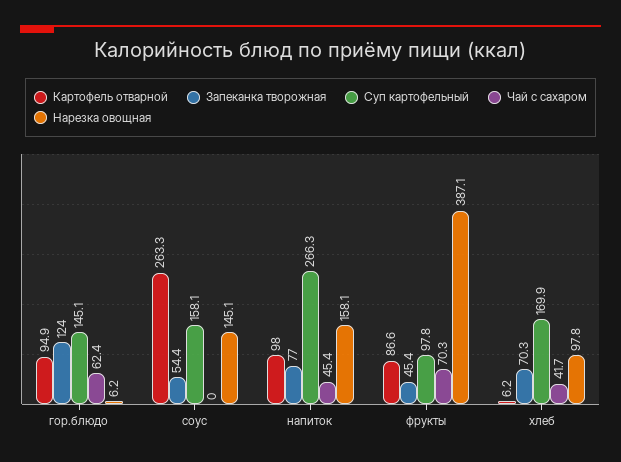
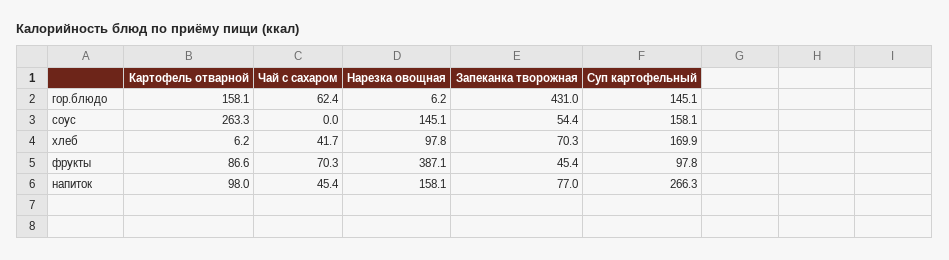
  {
    "Картофель отварной": {
-     "гор.блюдо": 94.9,
+     "гор.блюдо": 158.1,
      "соус": 263.3,
      "напиток": 98,
      "фрукты": 86.6,
      "хлеб": 6.2
    },
    "Запеканка творожная": {
-     "гор.блюдо": 124,
+     "гор.блюдо": 431,
      "соус": 54.4,
      "напиток": 77,
      "фрукты": 45.4,
      "хлеб": 70.3
    },
    "Суп картофельный": {
      "гор.блюдо": 145.1,
      "соус": 158.1,
      "напиток": 266.3,
      "фрукты": 97.8,
      "хлеб": 169.9
    },
    "Чай с сахаром": {
      "гор.блюдо": 62.4,
      "соус": 0,
      "напиток": 45.4,
      "фрукты": 70.3,
      "хлеб": 41.7
    },
    "Нарезка овощная": {
      "гор.блюдо": 6.2,
      "соус": 145.1,
      "напиток": 158.1,
      "фрукты": 387.1,
      "хлеб": 97.8
    }
  }

